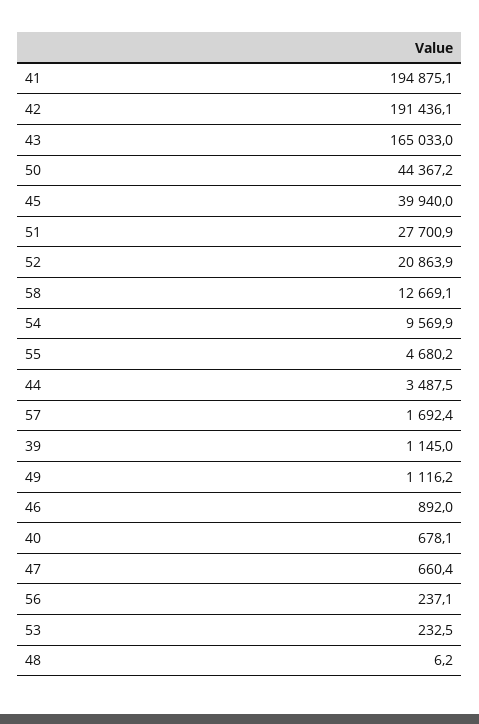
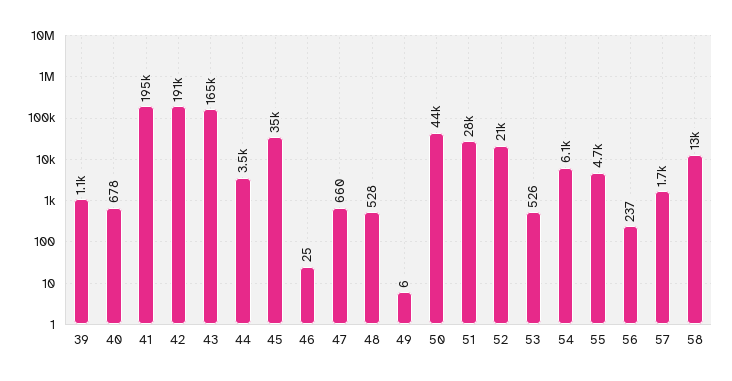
  {
    "41": 194875.1,
    "42": 191436.1,
    "43": 165033,
    "50": 44367.2,
-   "45": 39940,
+   "45": 35000,
    "51": 27700.9,
    "52": 20863.9,
    "58": 12669.1,
-   "54": 9569.9,
+   "54": 6100,
    "55": 4680.2,
    "44": 3487.5,
    "57": 1692.4,
    "39": 1145,
-   "49": 1116.2,
+   "49": 6,
-   "46": 892,
+   "46": 25,
    "40": 678.1,
    "47": 660.4,
    "56": 237.1,
-   "53": 232.5,
+   "53": 526,
-   "48": 6.2
+   "48": 528
  }

